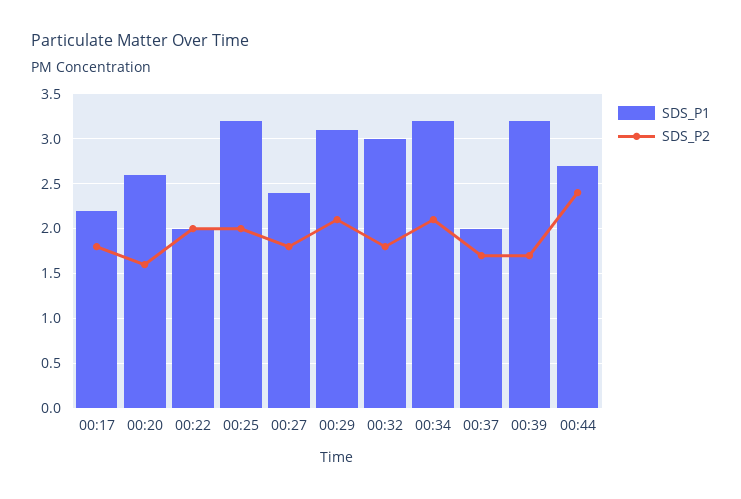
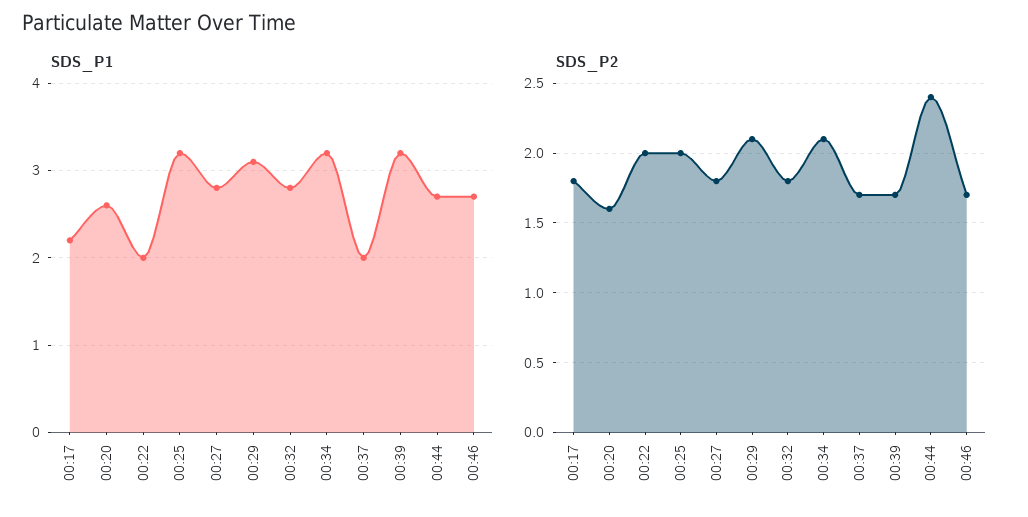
  {
    "SDS_P1": {
      "00:17": 2.2,
      "00:20": 2.6,
      "00:22": 2,
      "00:25": 3.2,
-     "00:27": 2.4,
+     "00:27": 2.8,
      "00:29": 3.1,
-     "00:32": 3,
+     "00:32": 2.8,
      "00:34": 3.2,
      "00:37": 2,
      "00:39": 3.2,
-     "00:44": 2.7
+     "00:44": 2.7,
+     "00:46": 2.7
    },
    "SDS_P2": {
      "00:17": 1.8,
      "00:20": 1.6,
      "00:22": 2,
      "00:25": 2,
      "00:27": 1.8,
      "00:29": 2.1,
      "00:32": 1.8,
      "00:34": 2.1,
      "00:37": 1.7,
      "00:39": 1.7,
-     "00:44": 2.4
+     "00:44": 2.4,
+     "00:46": 1.7
    }
  }

